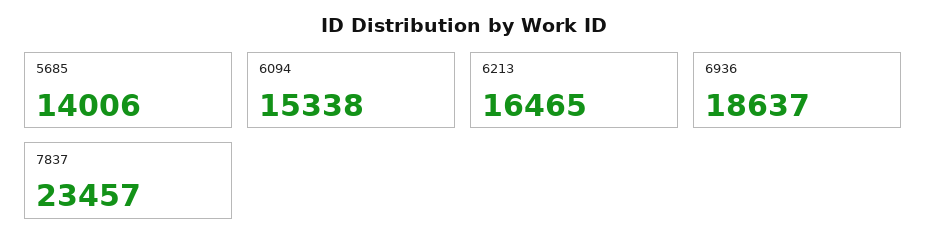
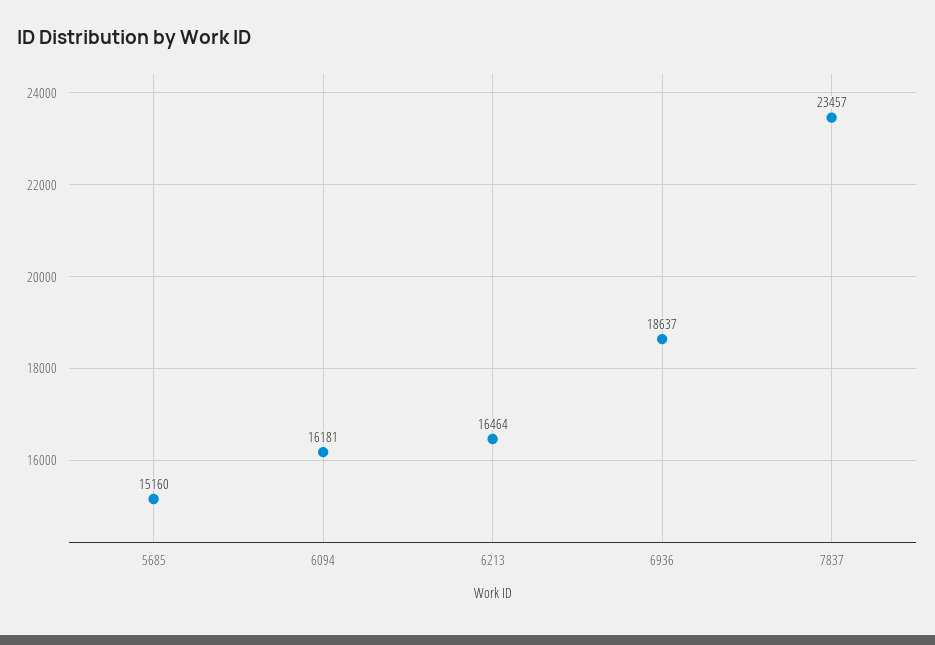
  {
-   "5685": 14006,
+   "5685": 15160,
-   "6094": 15338,
+   "6094": 16181,
-   "6213": 16465,
+   "6213": 16464,
    "6936": 18637,
    "7837": 23457
  }

